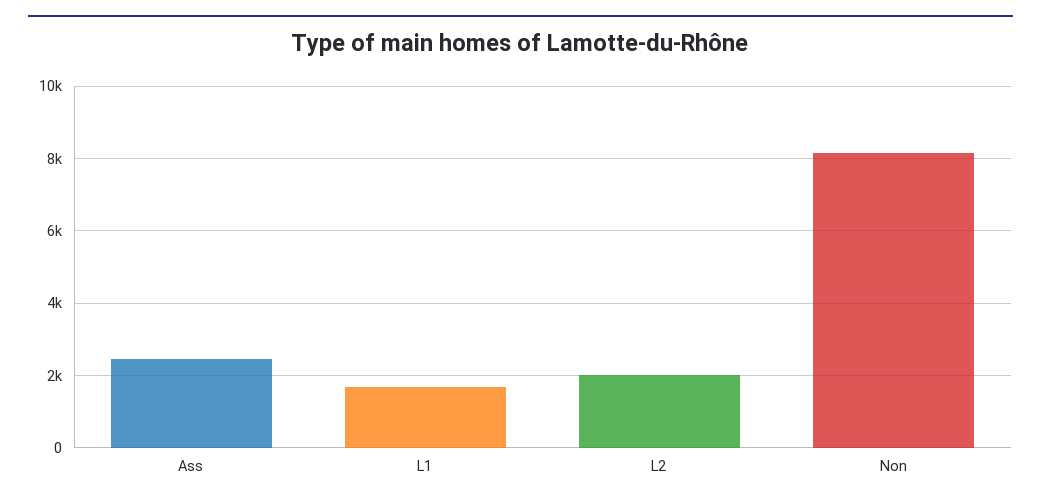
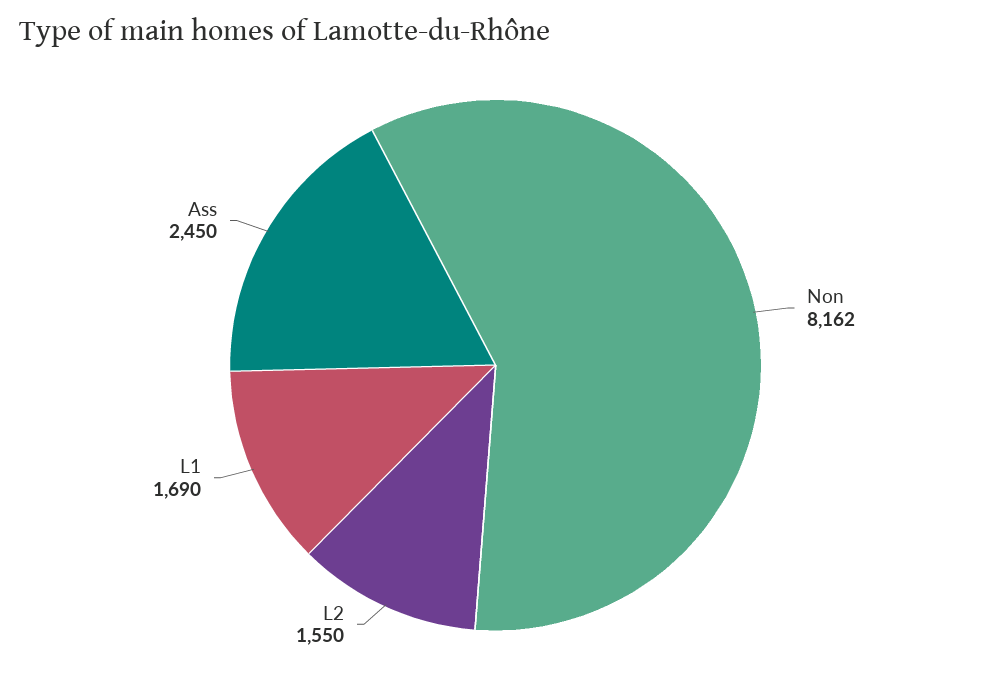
  {
    "Ass": 2450,
    "L1": 1690,
-   "L2": 2000,
+   "L2": 1550,
    "Non": 8162
  }

